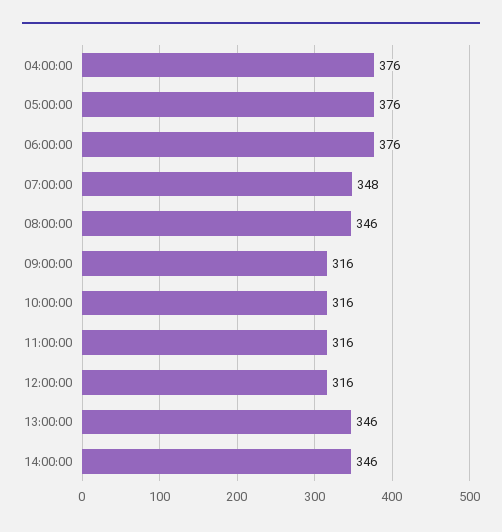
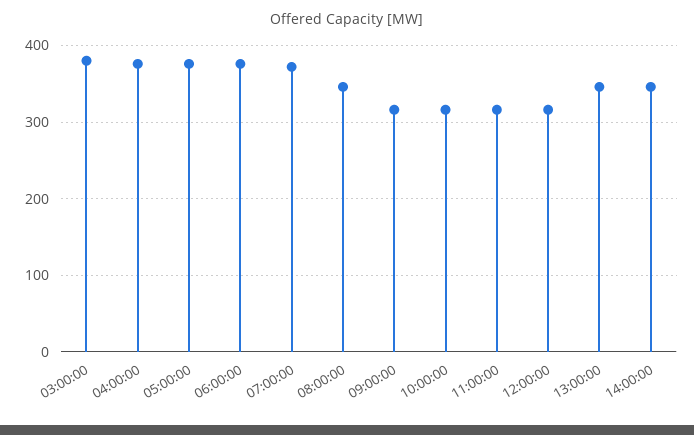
  {
    "04:00:00": 376,
    "05:00:00": 376,
    "06:00:00": 376,
-   "07:00:00": 348,
+   "07:00:00": 370,
    "08:00:00": 346,
    "09:00:00": 316,
    "10:00:00": 316,
    "11:00:00": 316,
    "12:00:00": 316,
    "13:00:00": 346,
-   "14:00:00": 346
+   "14:00:00": 346,
+   "03:00:00": 380
  }

